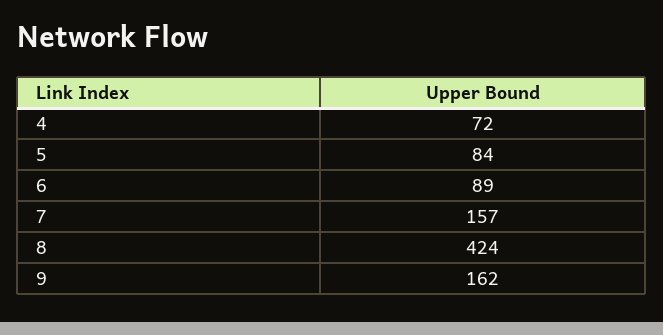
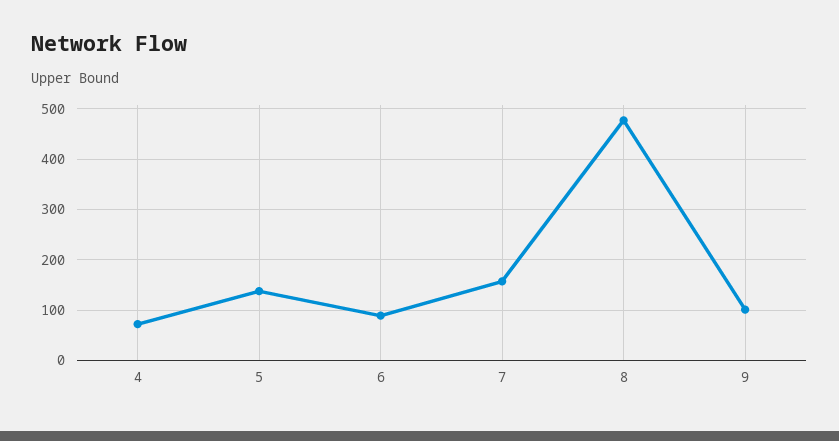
  {
    "4": 72,
-   "5": 84,
+   "5": 140,
    "6": 89,
    "7": 157,
-   "8": 424,
+   "8": 480,
-   "9": 162
+   "9": 100
  }

